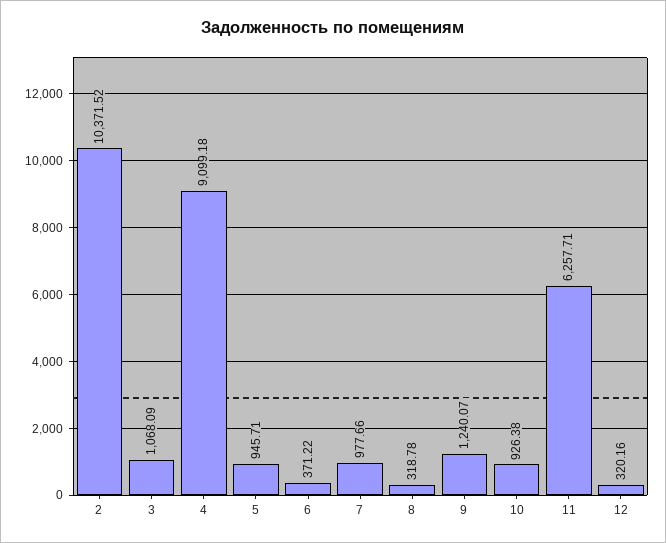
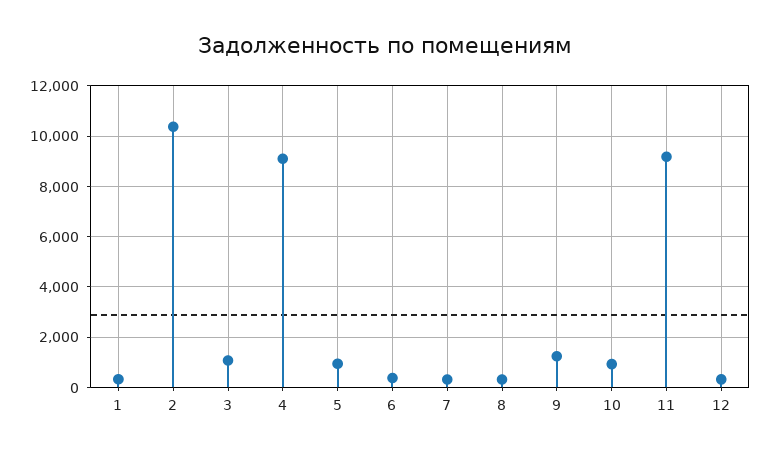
  {
    "2": 10371.52,
    "3": 1068.09,
    "4": 9099.18,
    "5": 945.71,
    "6": 371.22,
-   "7": 977.66,
+   "7": 250,
    "8": 318.78,
    "9": 1240.07,
    "10": 926.38,
-   "11": 6257.71,
+   "11": 9250,
-   "12": 320.16
+   "12": 320.16,
+   "1": 250
  }

